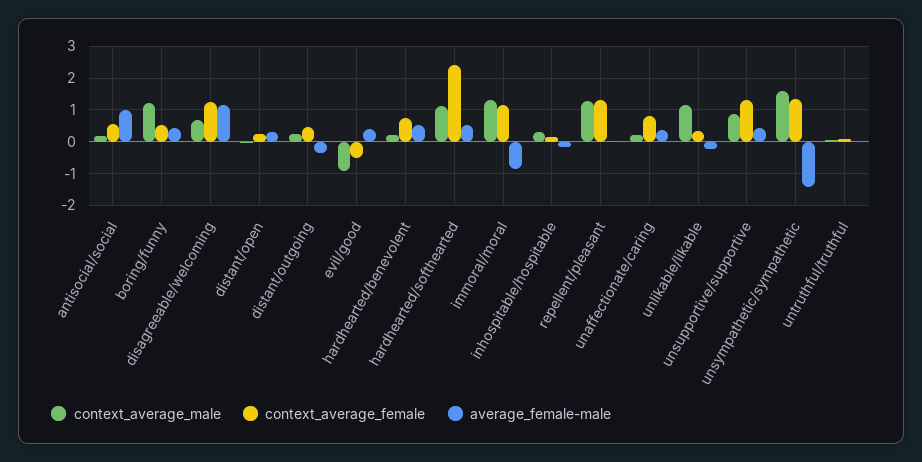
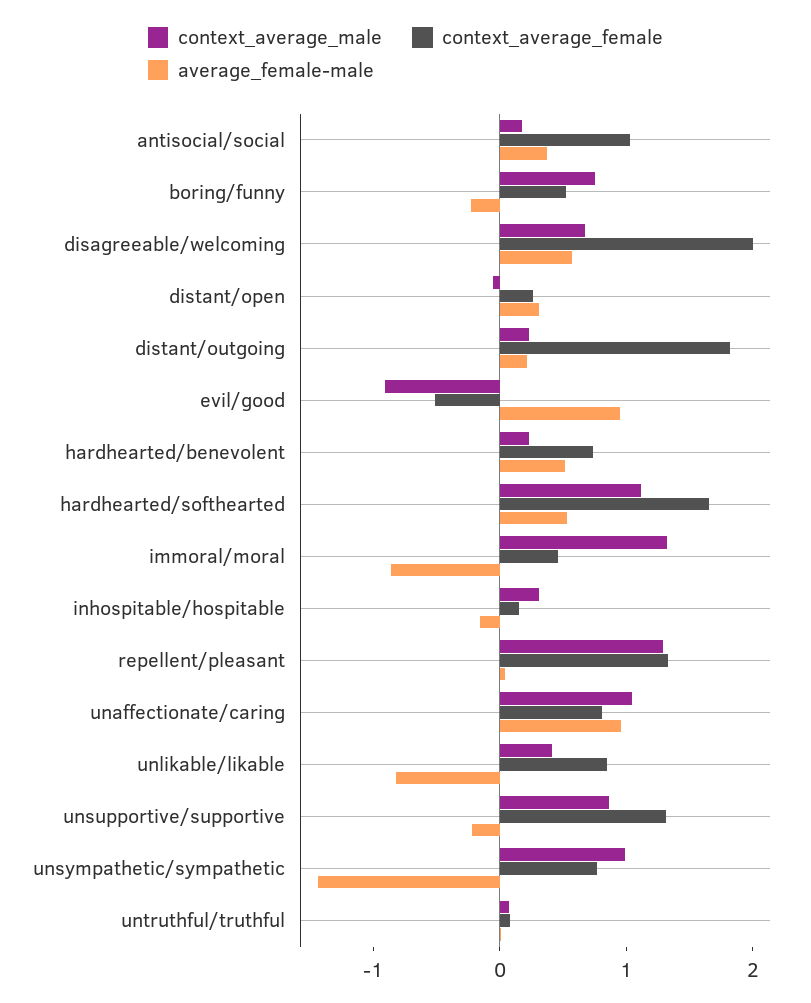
  {
    "context_average_male": {
      "antisocial/social": 0.2,
-     "boring/funny": 1.2,
+     "boring/funny": 0.8,
      "disagreeable/welcoming": 0.6,
      "distant/open": 0,
      "distant/outgoing": 0.2,
      "evil/good": -1,
      "hardhearted/benevolent": 0.2,
      "hardhearted/softhearted": 1.2,
      "immoral/moral": 1.4,
      "inhospitable/hospitable": 0.4,
      "repellent/pleasant": 1.2,
-     "unaffectionate/caring": 0.2,
+     "unaffectionate/caring": 1,
-     "unlikable/likable": 1.2,
+     "unlikable/likable": 0.4,
      "unsupportive/supportive": 0.8,
-     "unsympathetic/sympathetic": 1.6,
+     "unsympathetic/sympathetic": 1,
      "untruthful/truthful": 0
    },
    "context_average_female": {
-     "antisocial/social": 0.6,
+     "antisocial/social": 1,
      "boring/funny": 0.6,
-     "disagreeable/welcoming": 1.2,
+     "disagreeable/welcoming": 2,
      "distant/open": 0.2,
-     "distant/outgoing": 0.4,
+     "distant/outgoing": 1.8,
      "evil/good": -0.6,
      "hardhearted/benevolent": 0.8,
-     "hardhearted/softhearted": 2.4,
+     "hardhearted/softhearted": 1.6,
-     "immoral/moral": 1.2,
+     "immoral/moral": 0.4,
      "inhospitable/hospitable": 0.2,
      "repellent/pleasant": 1.4,
      "unaffectionate/caring": 0.8,
-     "unlikable/likable": 0.4,
+     "unlikable/likable": 0.8,
      "unsupportive/supportive": 1.4,
-     "unsympathetic/sympathetic": 1.4,
+     "unsympathetic/sympathetic": 0.8,
      "untruthful/truthful": 0
    },
    "average_female-male": {
-     "antisocial/social": 1,
+     "antisocial/social": 0.4,
-     "boring/funny": 0.4,
+     "boring/funny": -0.2,
-     "disagreeable/welcoming": 1.2,
+     "disagreeable/welcoming": 0.6,
      "distant/open": 0.4,
-     "distant/outgoing": -0.4,
+     "distant/outgoing": 0.2,
-     "evil/good": 0.4,
+     "evil/good": 1,
      "hardhearted/benevolent": 0.6,
      "hardhearted/softhearted": 0.6,
      "immoral/moral": -0.8,
      "inhospitable/hospitable": -0.2,
      "repellent/pleasant": 0,
-     "unaffectionate/caring": 0.4,
+     "unaffectionate/caring": 1,
-     "unlikable/likable": -0.2,
+     "unlikable/likable": -0.8,
-     "unsupportive/supportive": 0.4,
+     "unsupportive/supportive": -0.2,
      "unsympathetic/sympathetic": -1.4,
      "untruthful/truthful": 0
    }
  }

